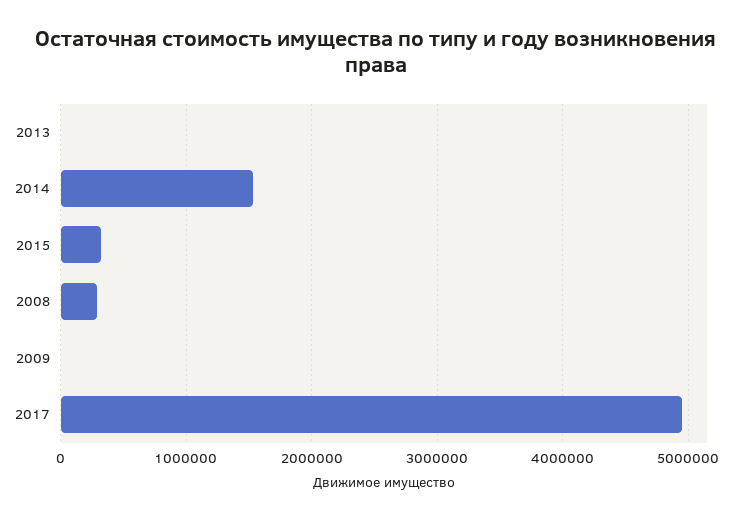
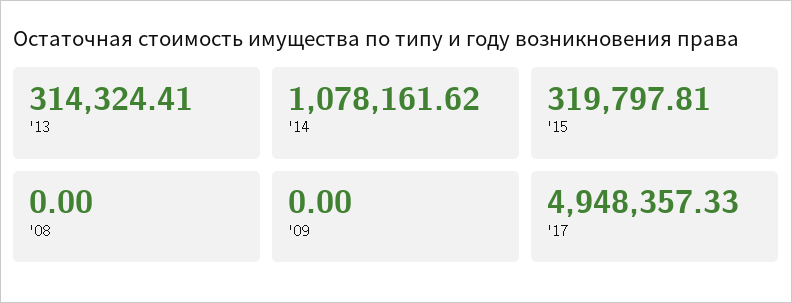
  {
-   "2013": 0,
+   "2013": 314324.41,
-   "2014": 1500000,
+   "2014": 1078161.62,
    "2015": 319797.81,
-   "2008": 300000,
+   "2008": 0,
    "2009": 0,
    "2017": 4948357.33
  }

